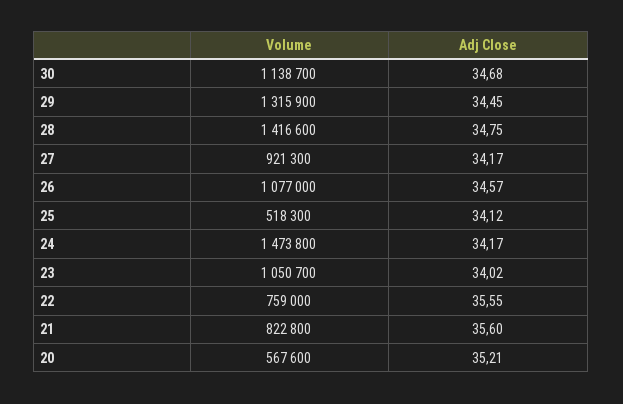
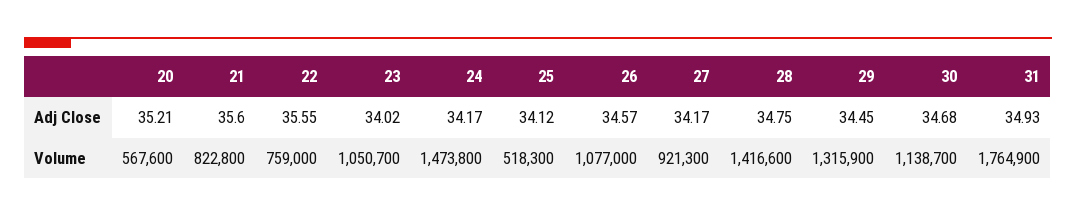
  {
    "Volume": {
      "30": 1138700,
      "29": 1315900,
      "28": 1416600,
      "27": 921300,
      "26": 1077000,
      "25": 518300,
      "24": 1473800,
      "23": 1050700,
      "22": 759000,
      "21": 822800,
-     "20": 567600
+     "20": 567600,
+     "31": 1764900
    },
    "Adj Close": {
      "30": 34.68,
      "29": 34.45,
      "28": 34.75,
      "27": 34.17,
      "26": 34.57,
      "25": 34.12,
      "24": 34.17,
      "23": 34.02,
      "22": 35.55,
      "21": 35.6,
-     "20": 35.21
+     "20": 35.21,
+     "31": 34.93
    }
  }

